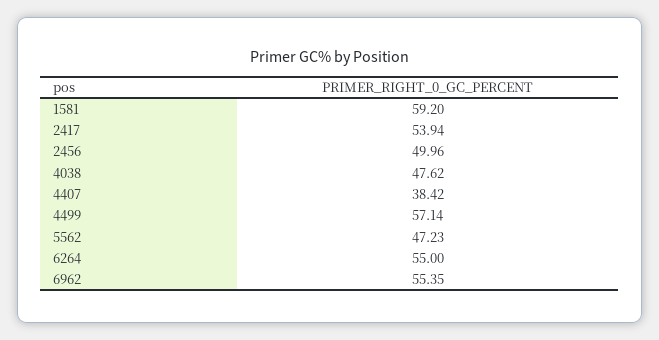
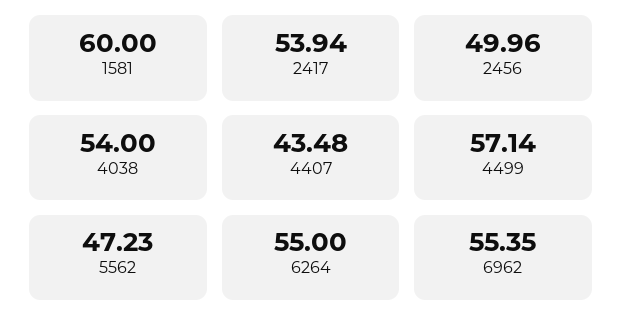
  {
-   "1581": 59.2,
+   "1581": 60,
    "2417": 53.94,
    "2456": 49.96,
-   "4038": 47.62,
+   "4038": 54,
-   "4407": 38.42,
+   "4407": 43.48,
    "4499": 57.14,
    "5562": 47.23,
    "6264": 55,
    "6962": 55.35
  }

